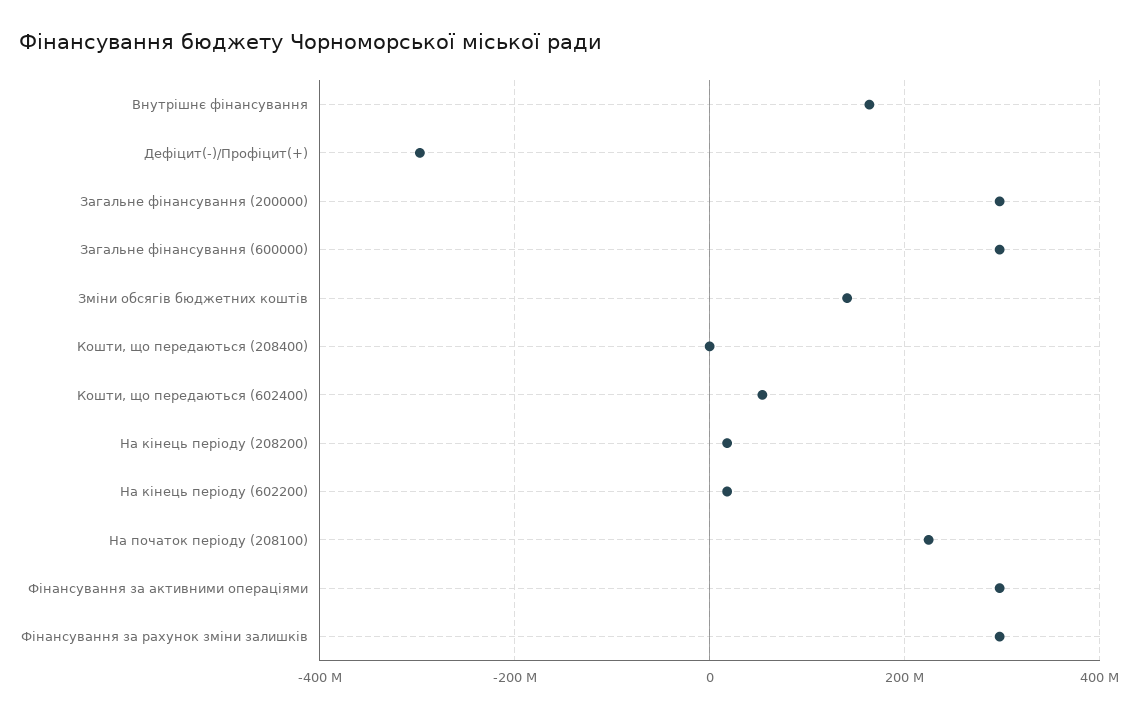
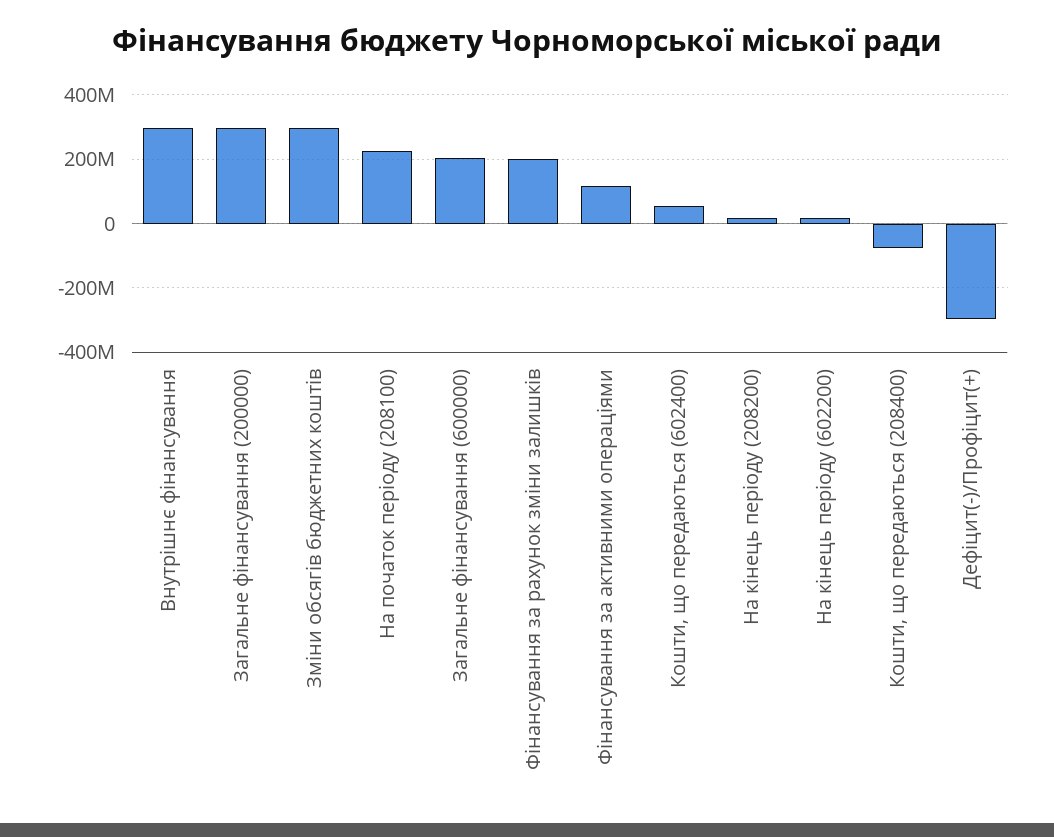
  {
-   "Внутрішнє фінансування": 160000000,
+   "Внутрішнє фінансування": 300000000,
    "Дефіцит(-)/Профіцит(+)": -300000000,
    "Загальне фінансування (200000)": 300000000,
-   "Загальне фінансування (600000)": 300000000,
+   "Загальне фінансування (600000)": 200000000,
-   "Зміни обсягів бюджетних коштів": 140000000,
+   "Зміни обсягів бюджетних коштів": 300000000,
-   "Кошти, що передаються (208400)": 0,
+   "Кошти, що передаються (208400)": -80000000,
    "Кошти, що передаються (602400)": 60000000,
    "На кінець періоду (208200)": 20000000,
    "На кінець періоду (602200)": 20000000,
    "На початок періоду (208100)": 220000000,
-   "Фінансування за активними операціями": 300000000,
+   "Фінансування за активними операціями": 120000000,
-   "Фінансування за рахунок зміни залишків": 300000000
+   "Фінансування за рахунок зміни залишків": 200000000
  }

